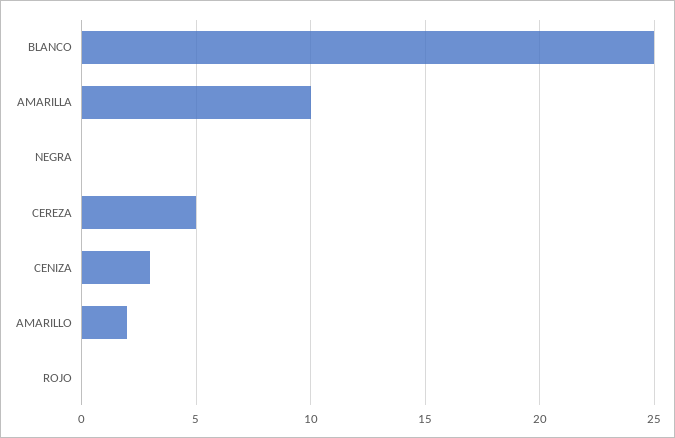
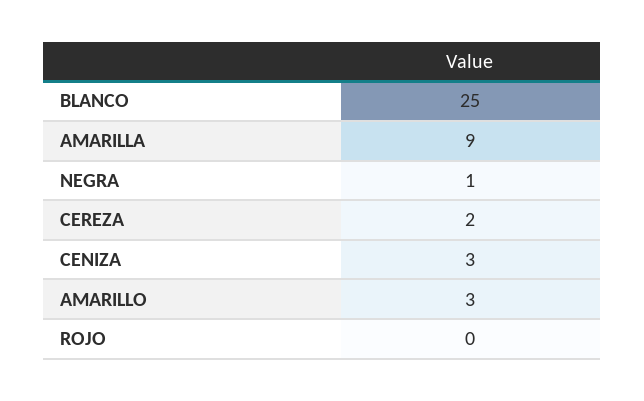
  {
    "BLANCO": 25,
-   "AMARILLA": 10,
+   "AMARILLA": 9,
-   "NEGRA": 0,
+   "NEGRA": 1,
-   "CEREZA": 5,
+   "CEREZA": 2,
    "CENIZA": 3,
-   "AMARILLO": 2,
+   "AMARILLO": 3,
    "ROJO": 0
  }

